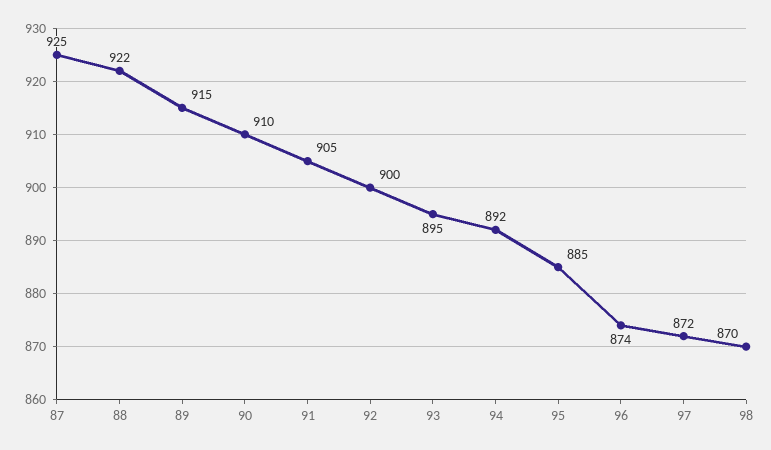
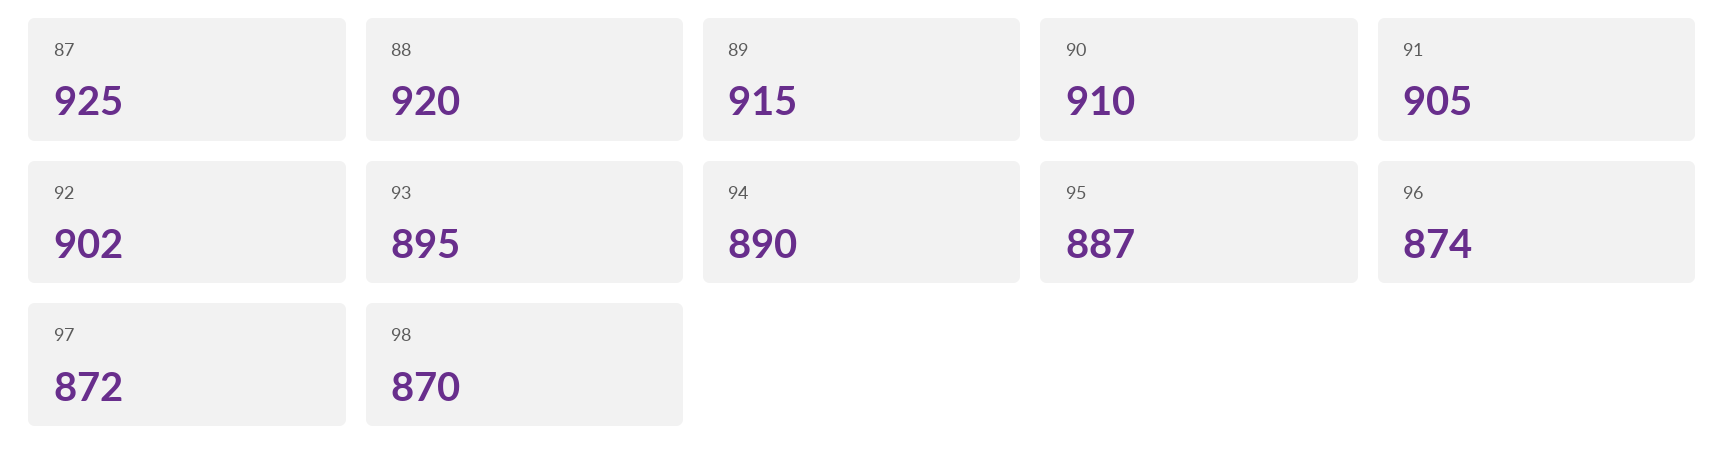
  {
    "87": 925,
-   "88": 922,
+   "88": 920,
    "89": 915,
    "90": 910,
    "91": 905,
-   "92": 900,
+   "92": 902,
    "93": 895,
-   "94": 892,
+   "94": 890,
-   "95": 885,
+   "95": 887,
    "96": 874,
    "97": 872,
    "98": 870
  }

